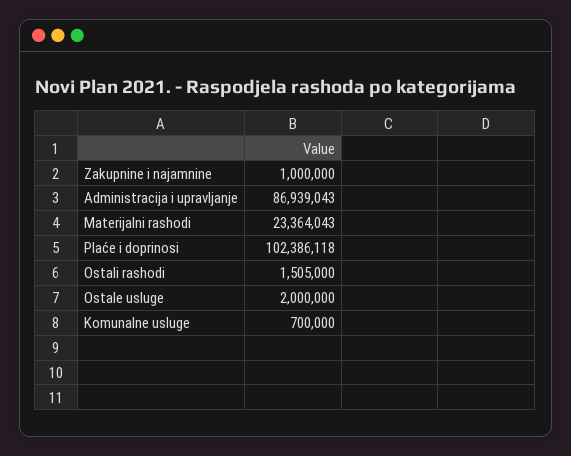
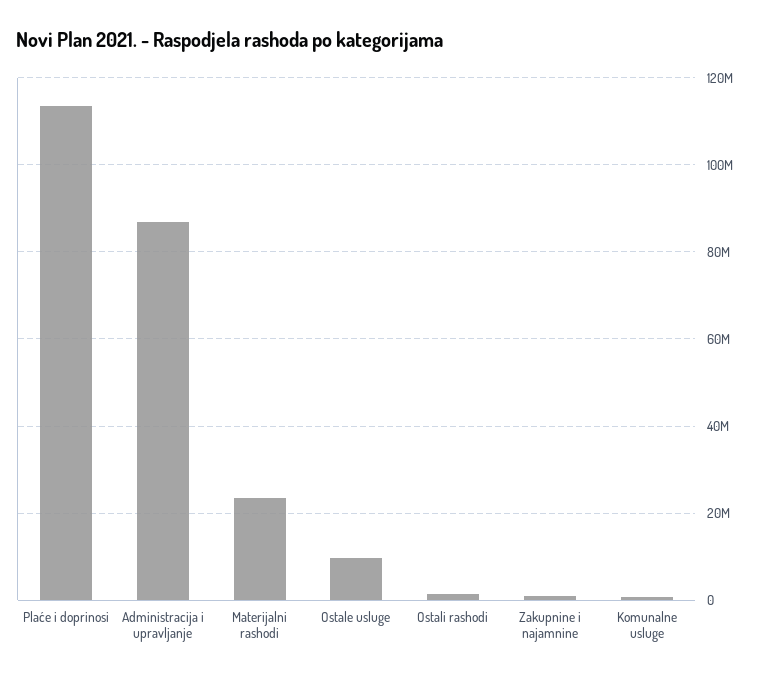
  {
    "Zakupnine i najamnine": 1000000,
    "Administracija i upravljanje": 86939043,
    "Materijalni rashodi": 23364043,
-   "Plaće i doprinosi": 102386118,
+   "Plaće i doprinosi": 114000000,
    "Ostali rashodi": 1505000,
-   "Ostale usluge": 2000000,
+   "Ostale usluge": 10000000,
    "Komunalne usluge": 700000
  }

